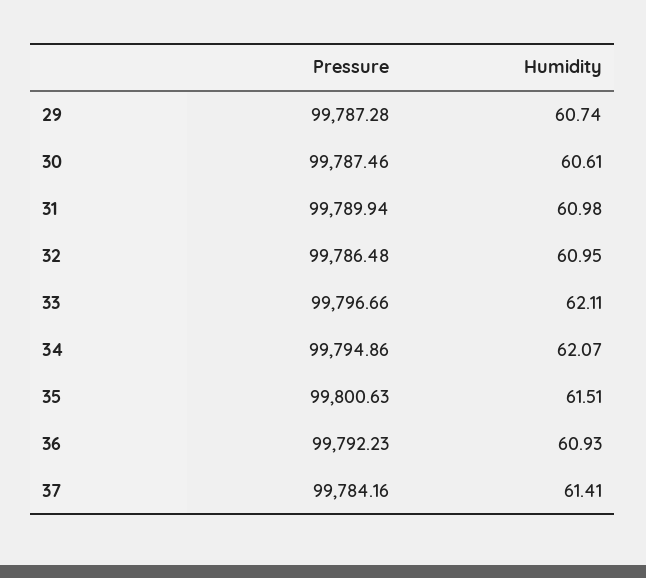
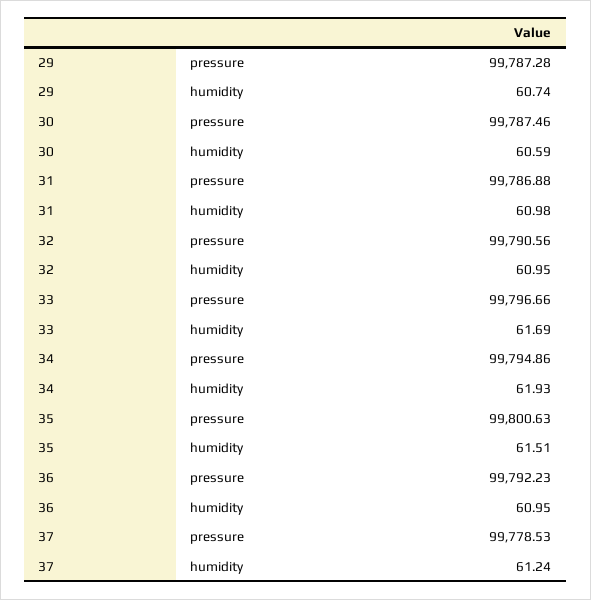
  {
    "Pressure": {
      "29": 99787.28,
      "30": 99787.46,
-     "31": 99789.94,
+     "31": 99786.88,
-     "32": 99786.48,
+     "32": 99790.56,
      "33": 99796.66,
      "34": 99794.86,
      "35": 99800.63,
      "36": 99792.23,
-     "37": 99784.16
+     "37": 99778.53
    },
    "Humidity": {
      "29": 60.74,
-     "30": 60.61,
+     "30": 60.59,
      "31": 60.98,
      "32": 60.95,
-     "33": 62.11,
+     "33": 61.69,
-     "34": 62.07,
+     "34": 61.93,
      "35": 61.51,
-     "36": 60.93,
+     "36": 60.95,
-     "37": 61.41
+     "37": 61.24
    }
  }

